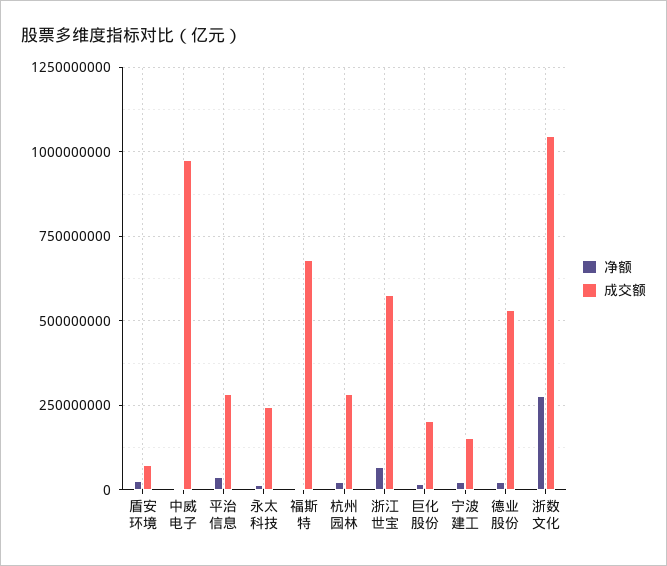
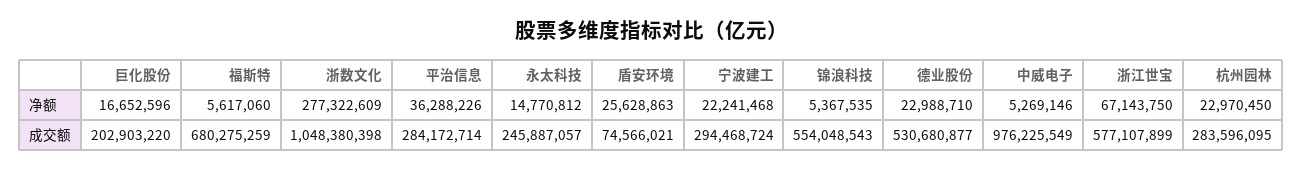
  {
    "净额": {
      "盾安环境": 25628863,
      "中威电子": 5269146,
      "平治信息": 36288226,
      "永太科技": 14770812,
      "福斯特": 5617060,
      "杭州园林": 22970450,
      "浙江世宝": 67143750,
      "巨化股份": 16652596,
      "宁波建工": 22241468,
      "德业股份": 22988710,
-     "浙数文化": 277322609
+     "浙数文化": 277322609,
+     "锦浪科技": 5367535
    },
    "成交额": {
      "盾安环境": 74566021,
      "中威电子": 976225549,
      "平治信息": 284172714,
      "永太科技": 245887057,
      "福斯特": 680275259,
      "杭州园林": 283596095,
      "浙江世宝": 577107899,
      "巨化股份": 202903220,
-     "宁波建工": 150000000,
+     "宁波建工": 294468724,
      "德业股份": 530680877,
-     "浙数文化": 1048380398
+     "浙数文化": 1048380398,
+     "锦浪科技": 554048543
    }
  }

